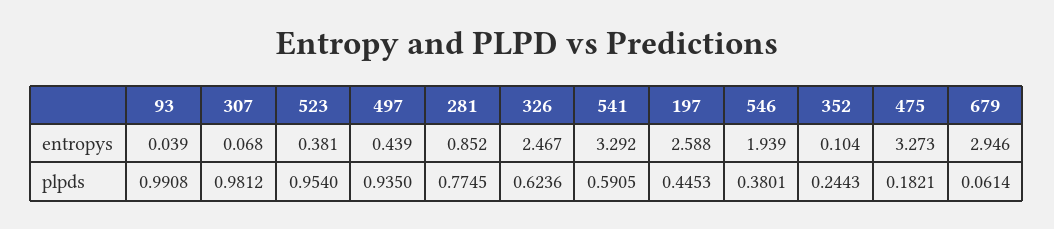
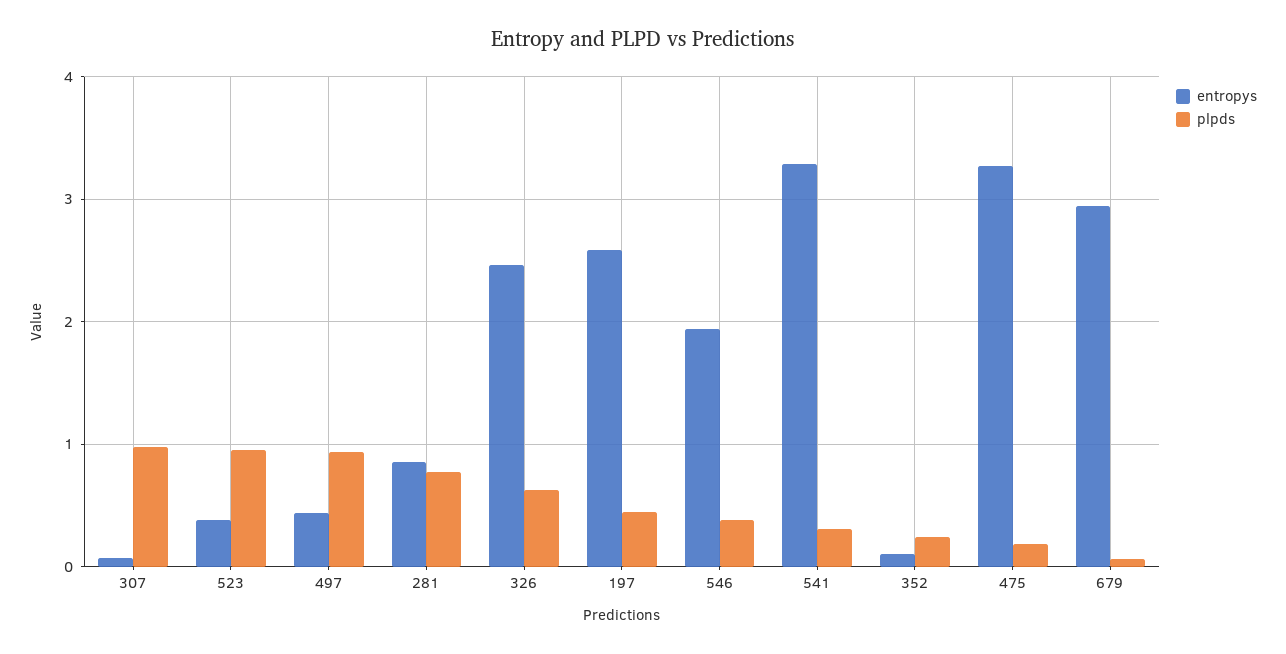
  {
    "entropys": {
-     "93": 0.039,
      "307": 0.068,
      "523": 0.381,
      "497": 0.439,
      "281": 0.852,
      "326": 2.467,
      "541": 3.292,
      "197": 2.588,
      "546": 1.939,
      "352": 0.104,
      "475": 3.273,
      "679": 2.946
    },
    "plpds": {
-     "93": 0.9908,
      "307": 0.9812,
      "523": 0.954,
      "497": 0.935,
      "281": 0.7745,
      "326": 0.6236,
-     "541": 0.5905,
+     "541": 0.3,
      "197": 0.4453,
      "546": 0.3801,
      "352": 0.2443,
      "475": 0.1821,
      "679": 0.0614
    }
  }

